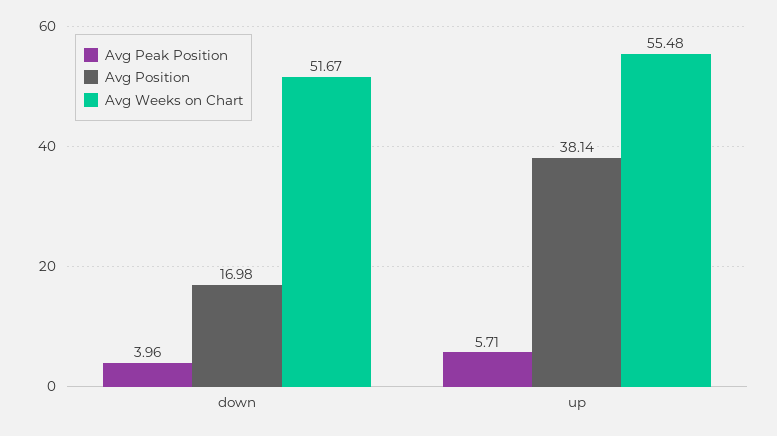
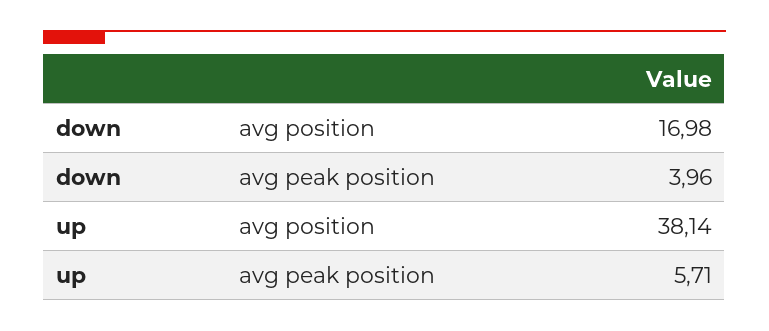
  {
    "Avg Peak Position": {
      "down": 3.96,
      "up": 5.71
    },
    "Avg Position": {
      "down": 16.98,
      "up": 38.14
-   },
+   }
-   "Avg Weeks on Chart": {
-     "down": 51.67,
-     "up": 55.48
-   }
  }

